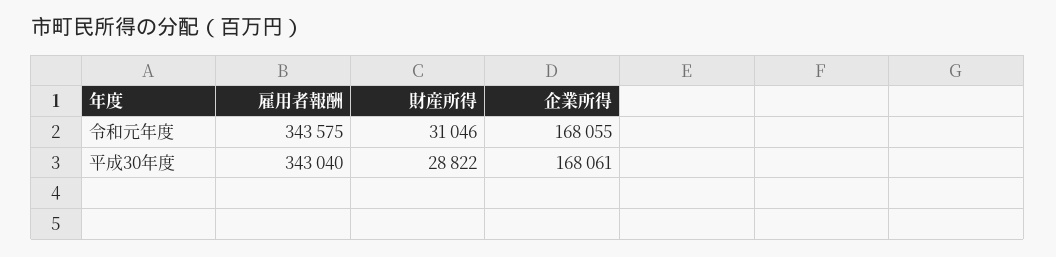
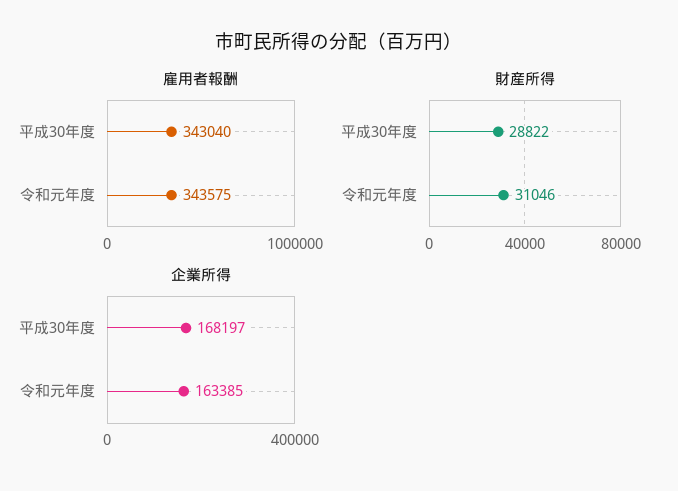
  {
    "雇用者報酬": {
      "令和元年度": 343575,
      "平成30年度": 343040
    },
    "財産所得": {
      "令和元年度": 31046,
      "平成30年度": 28822
    },
    "企業所得": {
-     "令和元年度": 168055,
+     "令和元年度": 163385,
-     "平成30年度": 168061
+     "平成30年度": 168197
    }
  }

